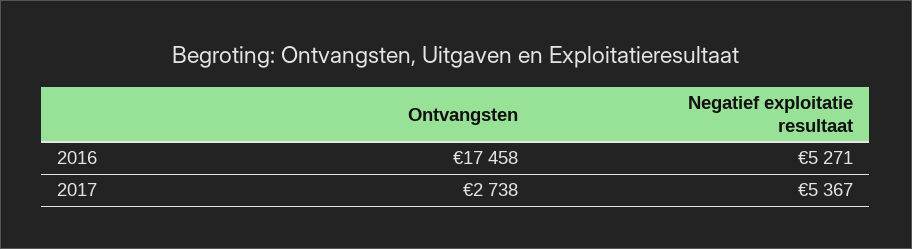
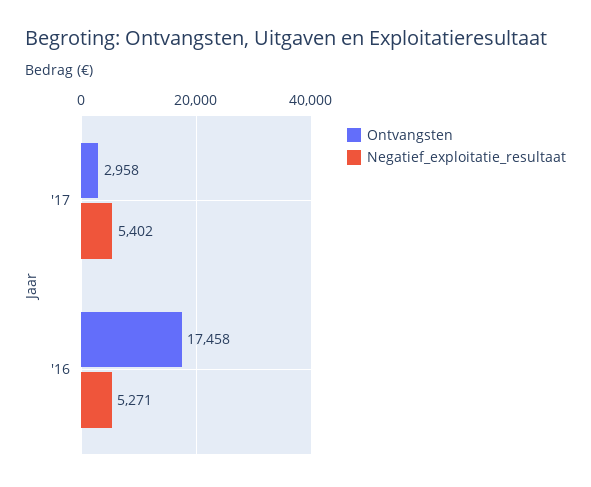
  {
    "Ontvangsten": {
      "2016": 17458,
-     "2017": 2738
+     "2017": 2958
    },
    "Negatief exploitatie resultaat": {
      "2016": 5271,
-     "2017": 5367
+     "2017": 5402
    }
  }

